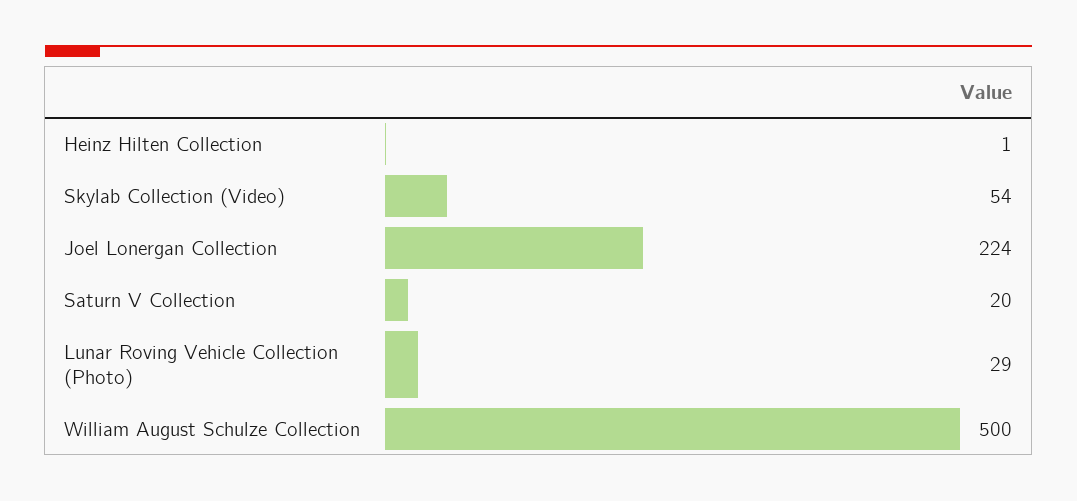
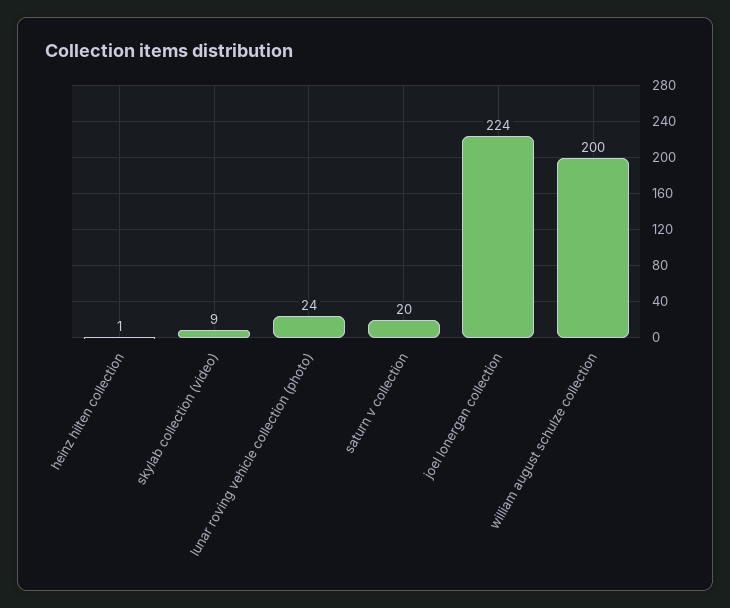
  {
    "Heinz Hilten Collection": 1,
-   "Skylab Collection (Video)": 54,
+   "Skylab Collection (Video)": 9,
    "Joel Lonergan Collection": 224,
    "Saturn V Collection": 20,
-   "Lunar Roving Vehicle Collection (Photo)": 29,
+   "Lunar Roving Vehicle Collection (Photo)": 24,
-   "William August Schulze Collection": 500
+   "William August Schulze Collection": 200
  }

